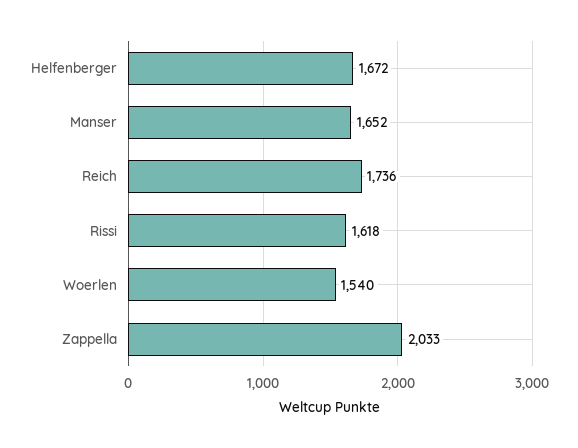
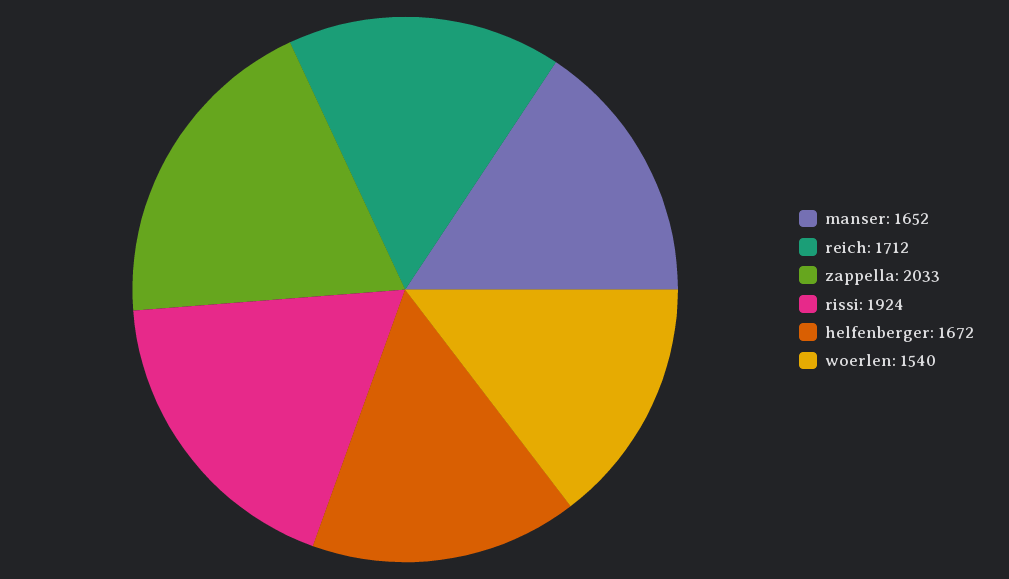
  {
    "Helfenberger": 1672,
    "Manser": 1652,
-   "Reich": 1736,
+   "Reich": 1712,
-   "Rissi": 1618,
+   "Rissi": 1924,
    "Woerlen": 1540,
    "Zappella": 2033
  }

